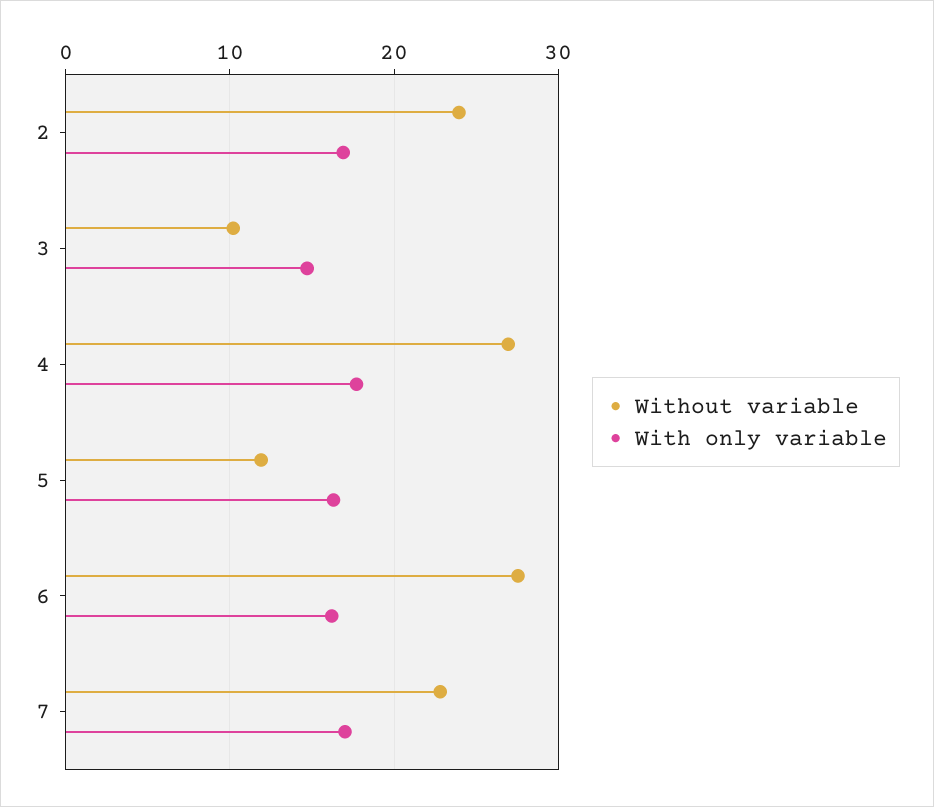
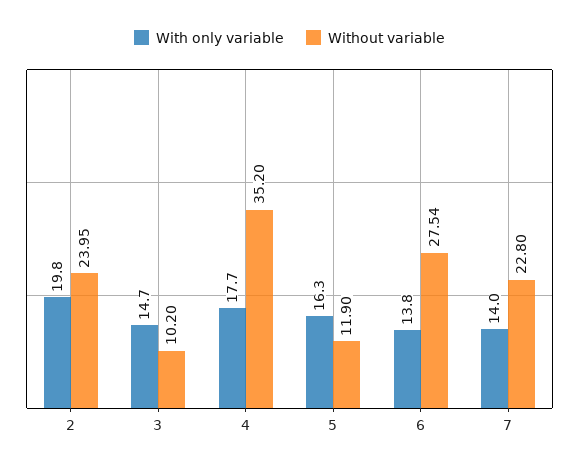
  {
    "Without variable": {
      "2": 23.95,
      "3": 10.2,
-     "4": 27,
+     "4": 35.2,
      "5": 11.9,
      "6": 27.54,
      "7": 22.8
    },
    "With only variable": {
-     "2": 17,
+     "2": 19.8,
      "3": 14.7,
      "4": 17.7,
      "5": 16.3,
-     "6": 16,
+     "6": 13.8,
-     "7": 17
+     "7": 14
    }
  }

